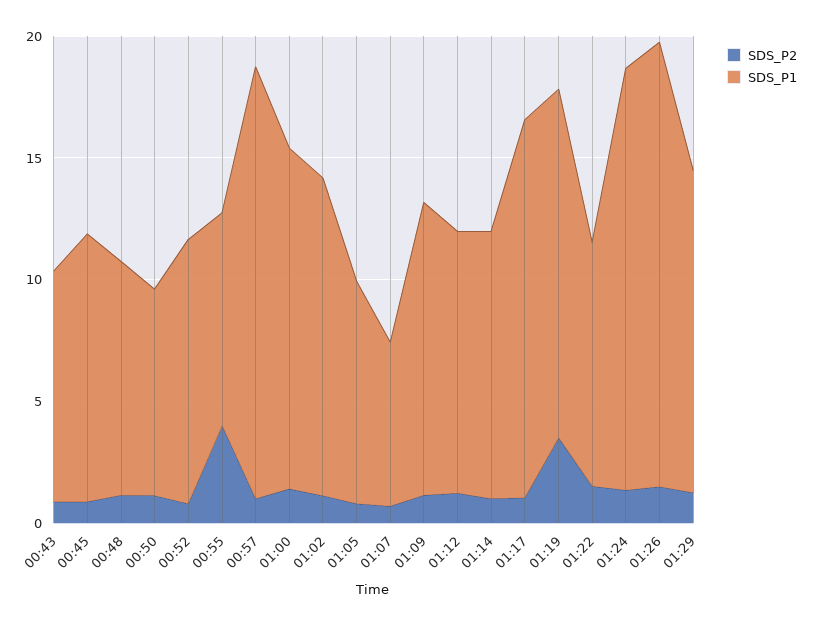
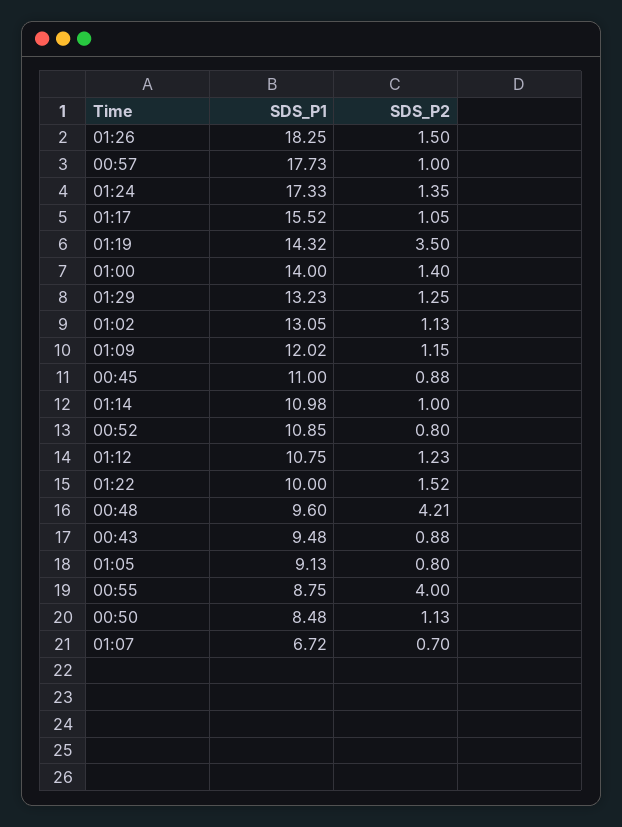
  {
    "SDS_P2": {
      "00:43": 0.88,
      "00:45": 0.88,
-     "00:48": 1,
+     "00:48": 4.21,
      "00:50": 1.13,
      "00:52": 0.8,
      "00:55": 4,
      "00:57": 1,
      "01:00": 1.4,
      "01:02": 1.13,
      "01:05": 0.8,
      "01:07": 0.7,
      "01:09": 1.15,
      "01:12": 1.23,
      "01:14": 1,
      "01:17": 1.05,
      "01:19": 3.5,
      "01:22": 1.52,
      "01:24": 1.35,
      "01:26": 1.5,
      "01:29": 1.25
    },
    "SDS_P1": {
      "00:43": 9.48,
      "00:45": 11,
      "00:48": 9.6,
      "00:50": 8.48,
      "00:52": 10.85,
      "00:55": 8.75,
      "00:57": 17.73,
      "01:00": 14,
      "01:02": 13.05,
      "01:05": 9.13,
      "01:07": 6.72,
      "01:09": 12.02,
      "01:12": 10.75,
      "01:14": 10.98,
      "01:17": 15.52,
      "01:19": 14.32,
      "01:22": 10,
      "01:24": 17.33,
      "01:26": 18.25,
      "01:29": 13.23
    }
  }

